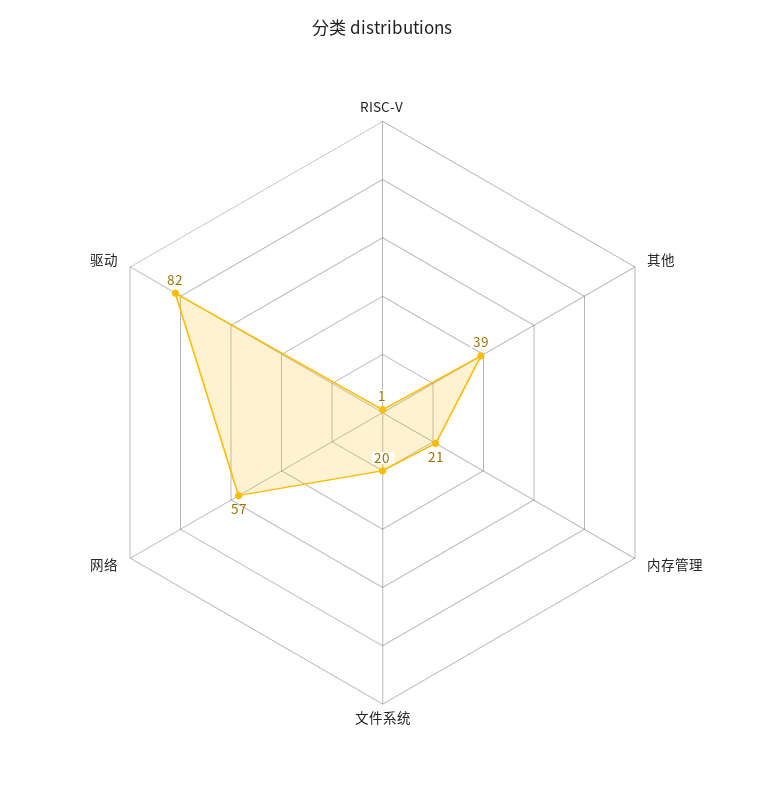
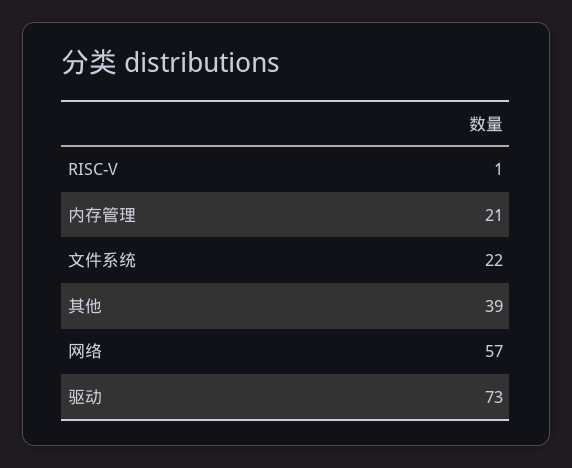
  {
    "RISC-V": 1,
    "其他": 39,
    "内存管理": 21,
-   "文件系统": 20,
+   "文件系统": 22,
    "网络": 57,
-   "驱动": 82
+   "驱动": 73
  }

